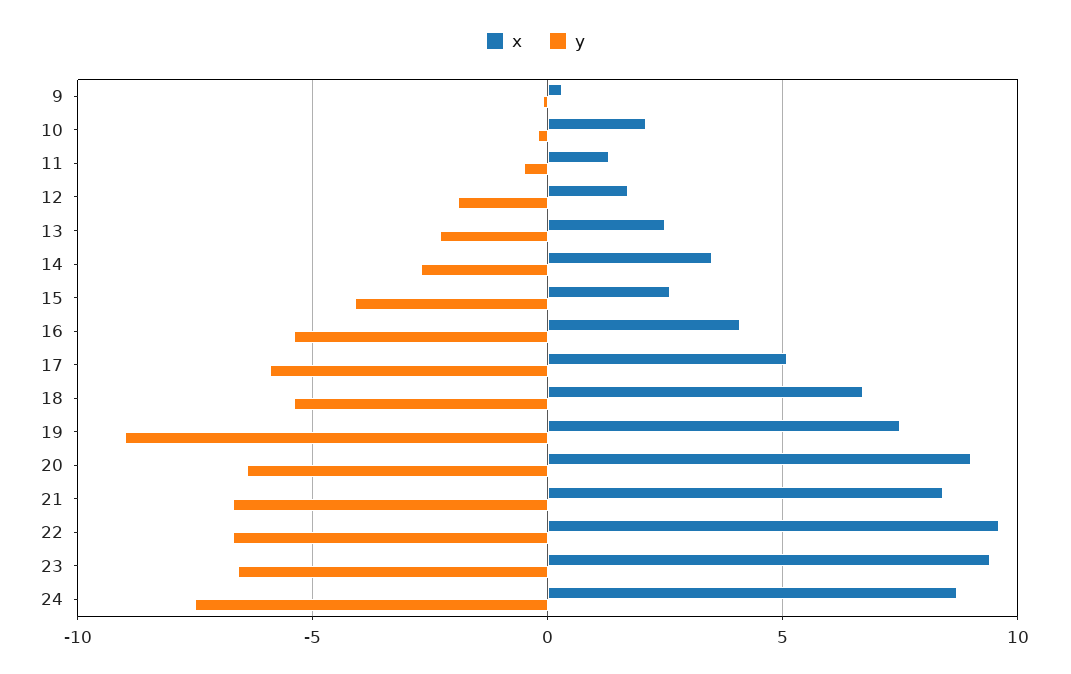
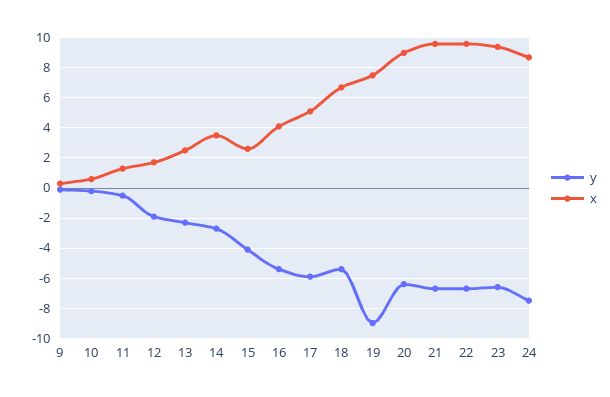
  {
    "x": {
      "9": 0.5,
-     "10": 2,
+     "10": 0.5,
      "11": 1.5,
      "12": 1.5,
      "13": 2.5,
      "14": 3.5,
      "15": 2.5,
      "16": 4,
      "17": 5,
      "18": 6.5,
      "19": 7.5,
      "20": 9,
-     "21": 8.5,
+     "21": 9.5,
      "22": 9.5,
      "23": 9.5,
      "24": 8.5
    },
    "y": {
      "9": 0,
      "10": 0,
      "11": -0.5,
      "12": -2,
      "13": -2.5,
      "14": -2.5,
      "15": -4,
      "16": -5.5,
      "17": -6,
      "18": -5.5,
      "19": -9,
      "20": -6.5,
      "21": -6.5,
      "22": -6.5,
      "23": -6.5,
      "24": -7.5
    }
  }

